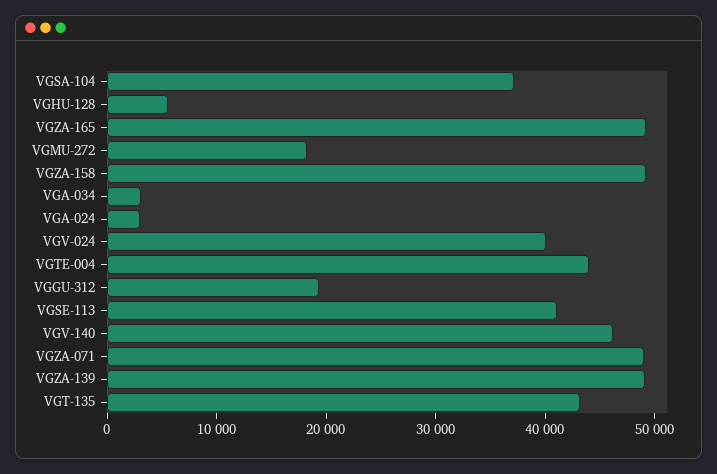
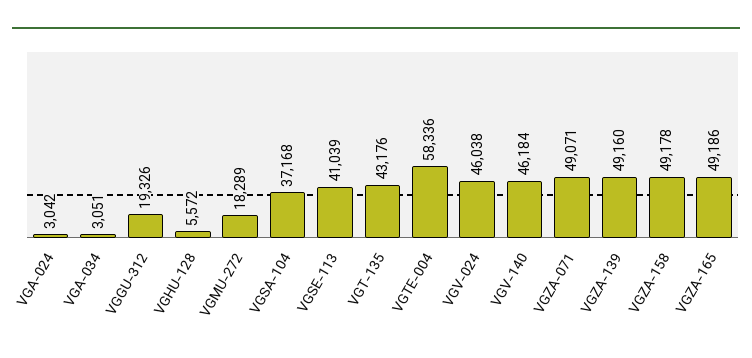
  {
    "VGSA-104": 37168,
    "VGHU-128": 5572,
    "VGZA-165": 49186,
    "VGMU-272": 18289,
    "VGZA-158": 49178,
    "VGA-034": 3051,
    "VGA-024": 3042,
-   "VGV-024": 40000,
+   "VGV-024": 46038,
-   "VGTE-004": 44000,
+   "VGTE-004": 58336,
    "VGGU-312": 19326,
    "VGSE-113": 41039,
    "VGV-140": 46184,
    "VGZA-071": 49071,
    "VGZA-139": 49160,
    "VGT-135": 43176
  }

